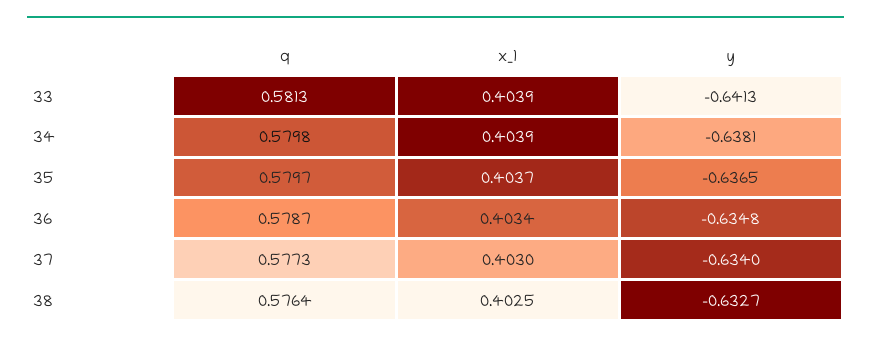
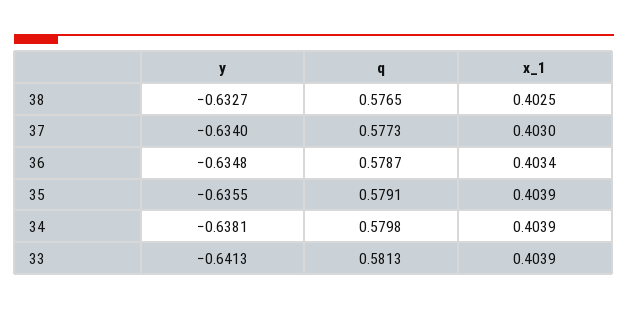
  {
    "q": {
      "33": 0.5813,
      "34": 0.5798,
-     "35": 0.5797,
+     "35": 0.5791,
      "36": 0.5787,
      "37": 0.5773,
-     "38": 0.5764
+     "38": 0.5765
    },
    "x_1": {
      "33": 0.4039,
      "34": 0.4039,
-     "35": 0.4037,
+     "35": 0.4039,
      "36": 0.4034,
      "37": 0.403,
      "38": 0.4025
    },
    "y": {
      "33": -0.6413,
      "34": -0.6381,
-     "35": -0.6365,
+     "35": -0.6355,
      "36": -0.6348,
      "37": -0.634,
      "38": -0.6327
    }
  }

